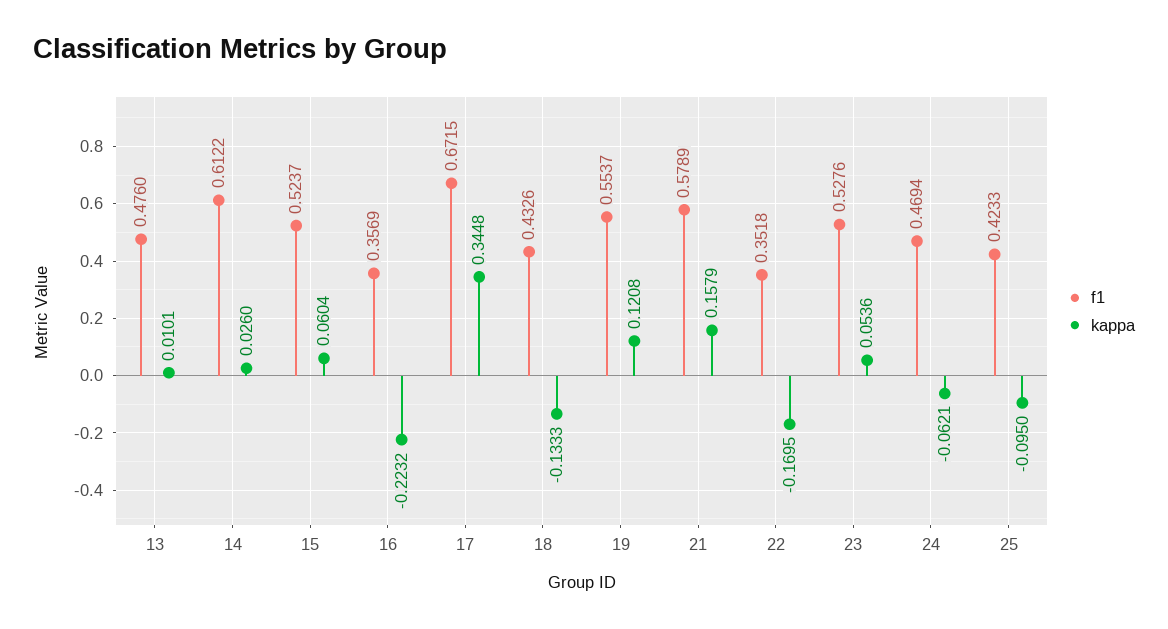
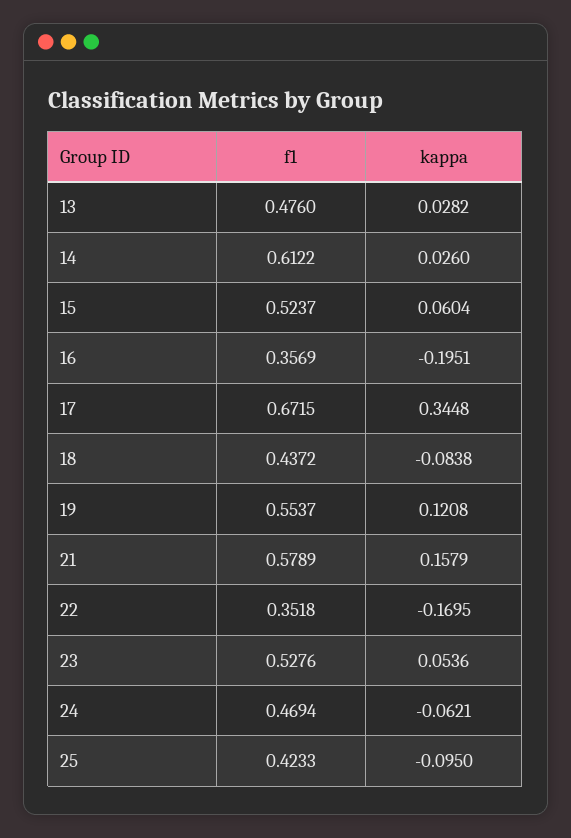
  {
    "f1": {
      "13": 0.476,
      "14": 0.6122,
      "15": 0.5237,
      "16": 0.3569,
      "17": 0.6715,
-     "18": 0.4326,
+     "18": 0.4372,
      "19": 0.5537,
      "21": 0.5789,
      "22": 0.3518,
      "23": 0.5276,
      "24": 0.4694,
      "25": 0.4233
    },
    "kappa": {
-     "13": 0.0101,
+     "13": 0.0282,
      "14": 0.026,
      "15": 0.0604,
-     "16": -0.2232,
+     "16": -0.1951,
      "17": 0.3448,
-     "18": -0.1333,
+     "18": -0.0838,
      "19": 0.1208,
      "21": 0.1579,
      "22": -0.1695,
      "23": 0.0536,
      "24": -0.0621,
      "25": -0.095
    }
  }

